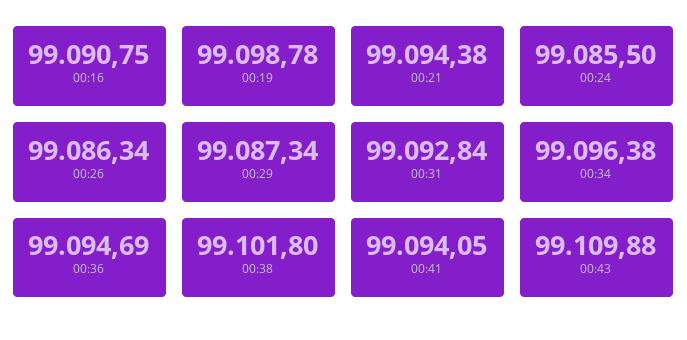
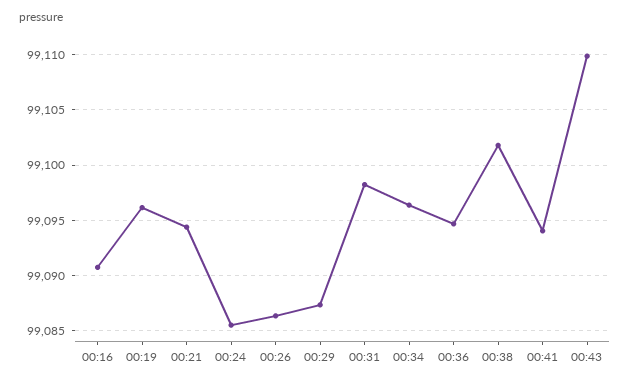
  {
    "00:16": 99090.75,
-   "00:19": 99098.78,
+   "00:19": 99096,
    "00:21": 99094.38,
    "00:24": 99085.5,
    "00:26": 99086.34,
    "00:29": 99087.34,
-   "00:31": 99092.84,
+   "00:31": 99098,
    "00:34": 99096.38,
    "00:36": 99094.69,
    "00:38": 99101.8,
    "00:41": 99094.05,
    "00:43": 99109.88
  }

